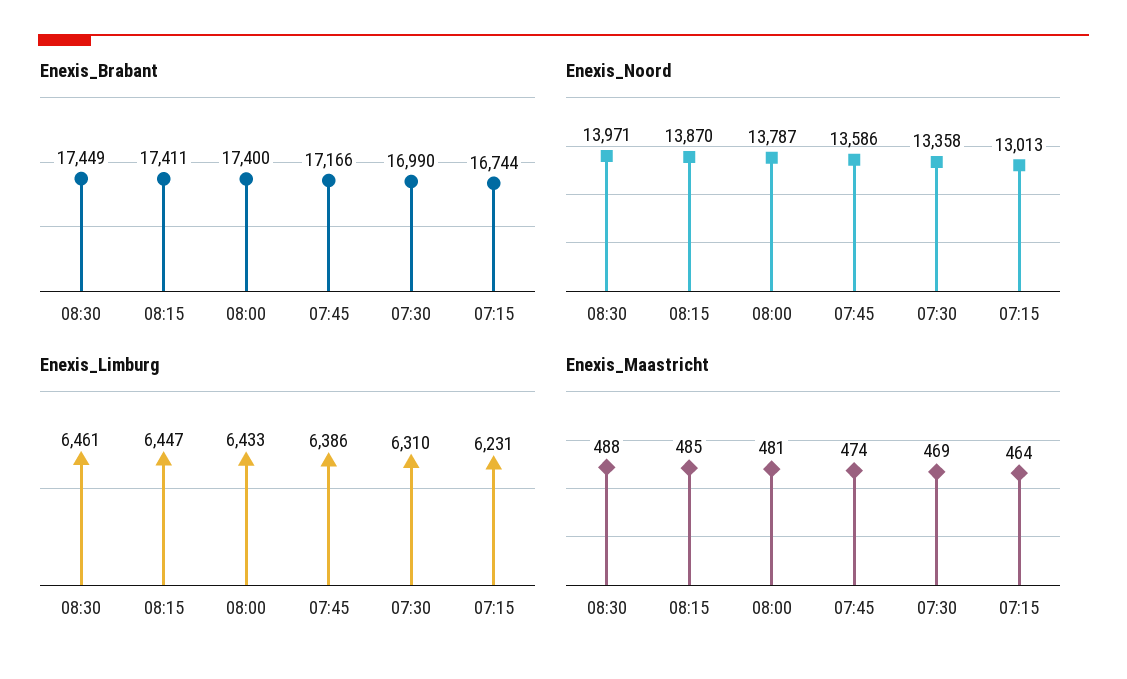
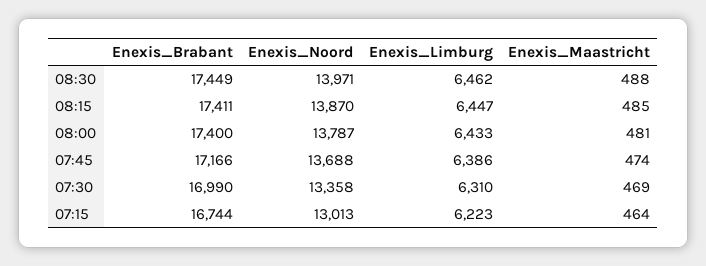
  {
    "Enexis_Brabant": {
      "08:30": 17449,
      "08:15": 17411,
      "08:00": 17400,
      "07:45": 17166,
      "07:30": 16990,
      "07:15": 16744
    },
    "Enexis_Noord": {
      "08:30": 13971,
      "08:15": 13870,
      "08:00": 13787,
-     "07:45": 13586,
+     "07:45": 13688,
      "07:30": 13358,
      "07:15": 13013
    },
    "Enexis_Limburg": {
-     "08:30": 6461,
+     "08:30": 6462,
      "08:15": 6447,
      "08:00": 6433,
      "07:45": 6386,
      "07:30": 6310,
-     "07:15": 6231
+     "07:15": 6223
    },
    "Enexis_Maastricht": {
      "08:30": 488,
      "08:15": 485,
      "08:00": 481,
      "07:45": 474,
      "07:30": 469,
      "07:15": 464
    }
  }

